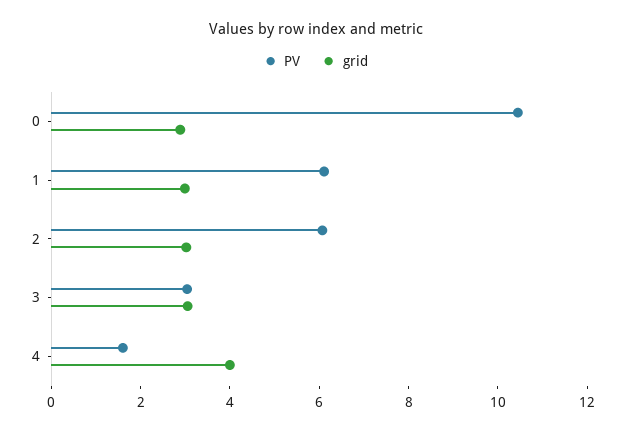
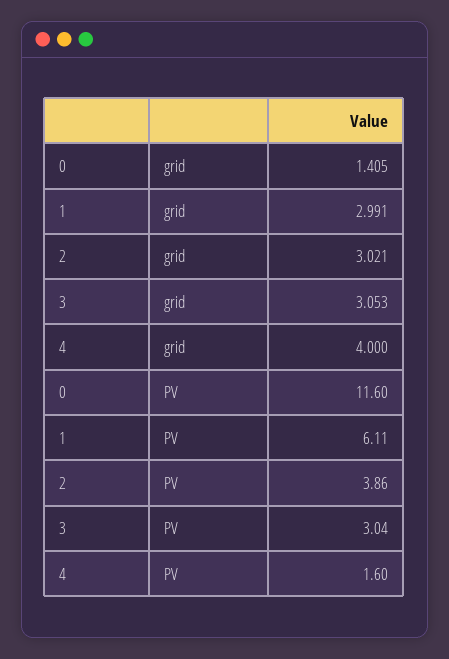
  {
    "PV": {
-     "0": 10.5,
+     "0": 11.6,
      "1": 6.11,
-     "2": 6,
+     "2": 3.86,
      "3": 3.04,
      "4": 1.6
    },
    "grid": {
-     "0": 3,
+     "0": 1.405,
      "1": 2.991,
      "2": 3.021,
      "3": 3.053,
      "4": 4
    }
  }

